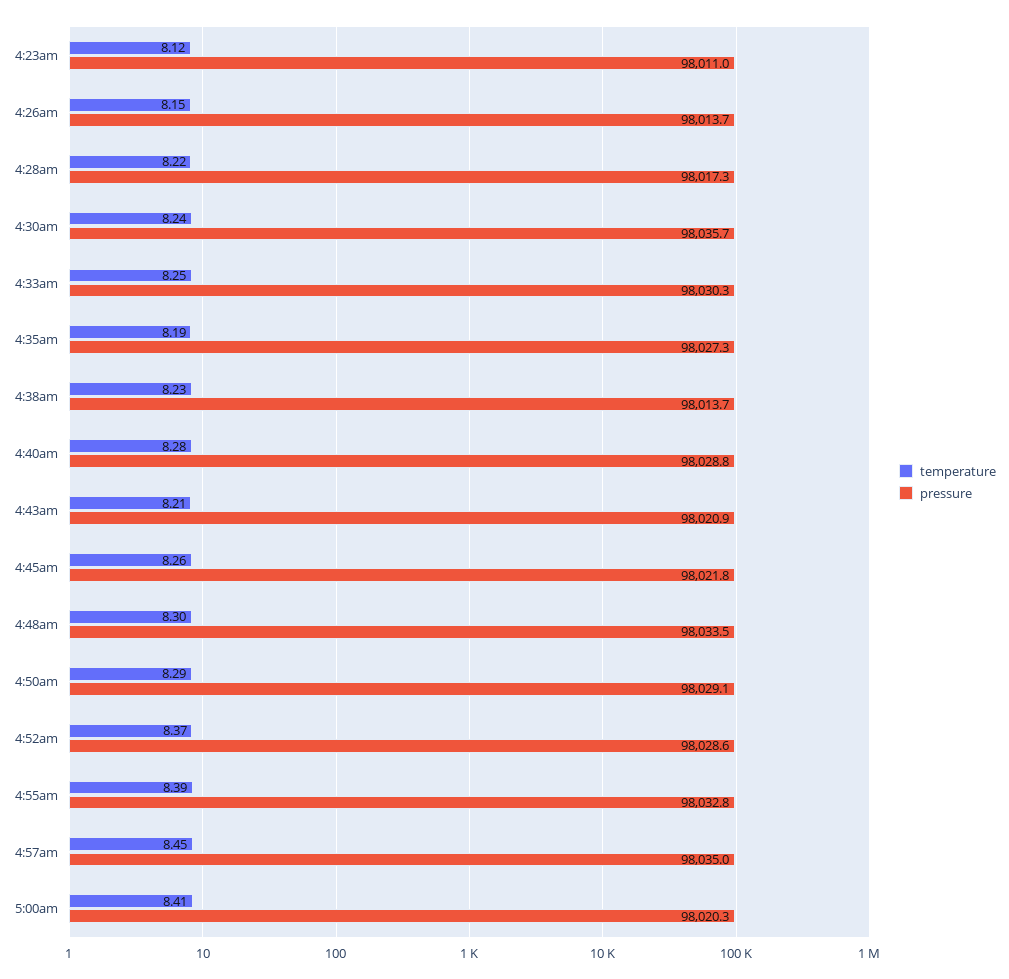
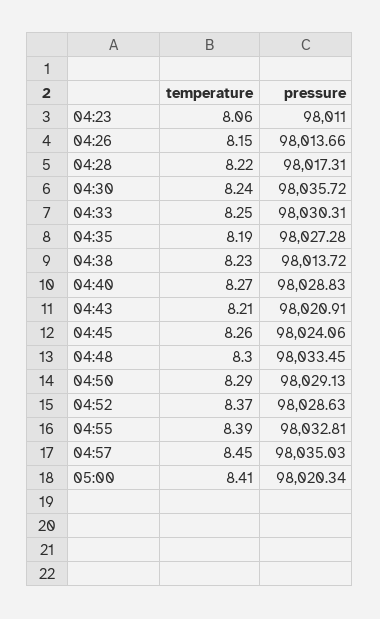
  {
    "temperature": {
-     "4:23am": 8.12,
+     "4:23am": 8.06,
      "4:26am": 8.15,
      "4:28am": 8.22,
      "4:30am": 8.24,
      "4:33am": 8.25,
      "4:35am": 8.19,
      "4:38am": 8.23,
-     "4:40am": 8.28,
+     "4:40am": 8.27,
      "4:43am": 8.21,
      "4:45am": 8.26,
      "4:48am": 8.3,
      "4:50am": 8.29,
      "4:52am": 8.37,
      "4:55am": 8.39,
      "4:57am": 8.45,
      "5:00am": 8.41
    },
    "pressure": {
      "4:23am": 98011,
      "4:26am": 98013.66,
      "4:28am": 98017.31,
      "4:30am": 98035.72,
      "4:33am": 98030.31,
      "4:35am": 98027.28,
      "4:38am": 98013.72,
      "4:40am": 98028.83,
      "4:43am": 98020.91,
-     "4:45am": 98021.8,
+     "4:45am": 98024.06,
      "4:48am": 98033.45,
      "4:50am": 98029.13,
      "4:52am": 98028.63,
      "4:55am": 98032.81,
      "4:57am": 98035.03,
      "5:00am": 98020.34
    }
  }

